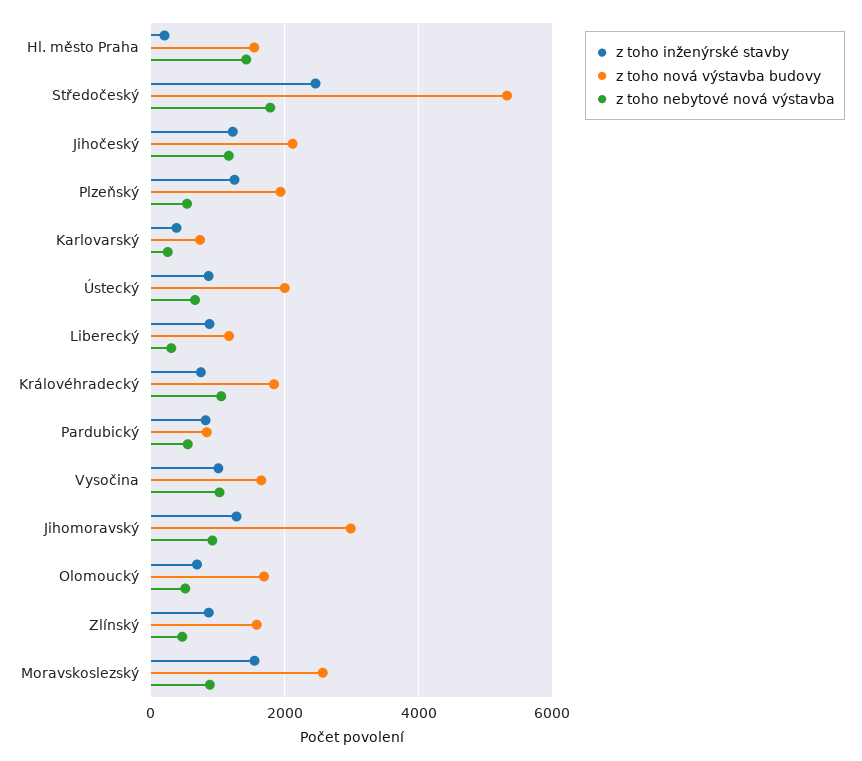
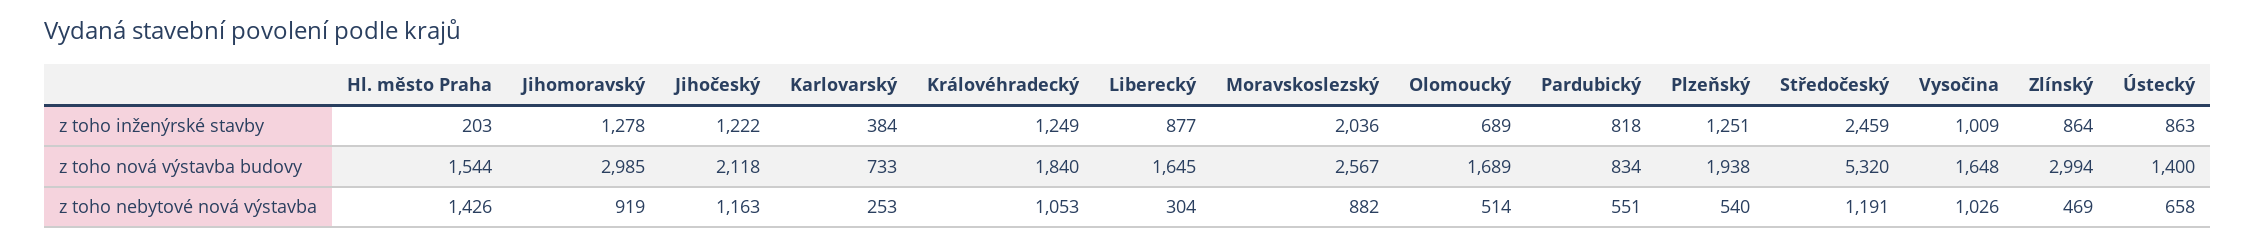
  {
    "z toho inženýrské stavby": {
      "Hl. město Praha": 203,
      "Středočeský": 2459,
      "Jihočeský": 1222,
      "Plzeňský": 1251,
      "Karlovarský": 384,
      "Ústecký": 863,
      "Liberecký": 877,
-     "Královéhradecký": 800,
+     "Královéhradecký": 1249,
      "Pardubický": 818,
      "Vysočina": 1009,
      "Jihomoravský": 1278,
      "Olomoucký": 689,
      "Zlínský": 864,
-     "Moravskoslezský": 1600
+     "Moravskoslezský": 2036
    },
    "z toho nová výstavba budovy": {
      "Hl. město Praha": 1544,
      "Středočeský": 5320,
      "Jihočeský": 2118,
      "Plzeňský": 1938,
      "Karlovarský": 733,
-     "Ústecký": 2000,
+     "Ústecký": 1400,
-     "Liberecký": 1200,
+     "Liberecký": 1645,
      "Královéhradecký": 1840,
      "Pardubický": 834,
      "Vysočina": 1648,
      "Jihomoravský": 2985,
      "Olomoucký": 1689,
-     "Zlínský": 1600,
+     "Zlínský": 2994,
      "Moravskoslezský": 2567
    },
    "z toho nebytové nová výstavba": {
      "Hl. město Praha": 1426,
-     "Středočeský": 1800,
+     "Středočeský": 1191,
      "Jihočeský": 1163,
      "Plzeňský": 540,
      "Karlovarský": 253,
      "Ústecký": 658,
      "Liberecký": 304,
      "Královéhradecký": 1053,
      "Pardubický": 551,
      "Vysočina": 1026,
      "Jihomoravský": 919,
      "Olomoucký": 514,
      "Zlínský": 469,
      "Moravskoslezský": 882
    }
  }

